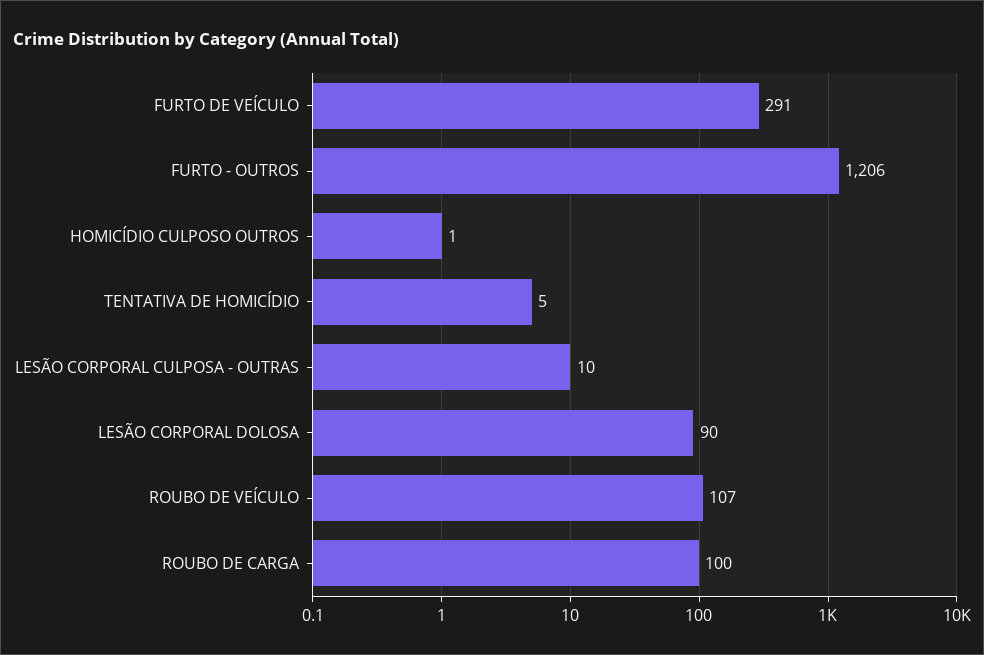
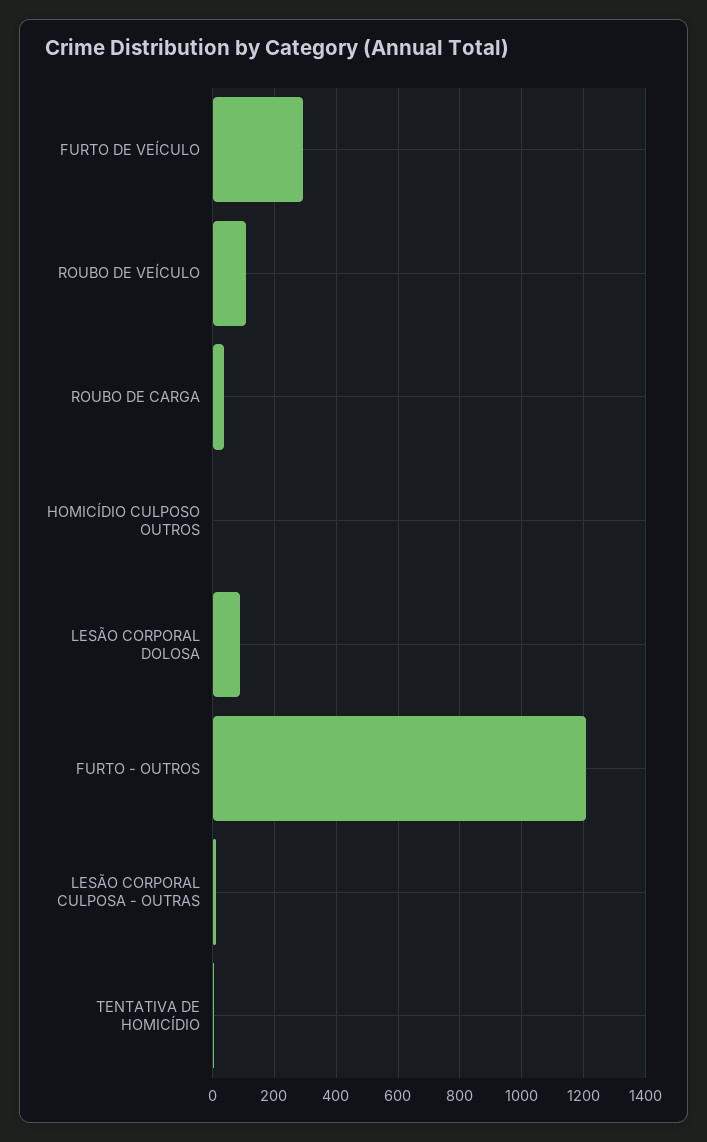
  {
    "FURTO DE VEÍCULO": 291,
    "FURTO - OUTROS": 1206,
    "HOMICÍDIO CULPOSO OUTROS": 1,
    "TENTATIVA DE HOMICÍDIO": 5,
    "LESÃO CORPORAL CULPOSA - OUTRAS": 10,
    "LESÃO CORPORAL DOLOSA": 90,
    "ROUBO DE VEÍCULO": 107,
-   "ROUBO DE CARGA": 100
+   "ROUBO DE CARGA": 40
  }

